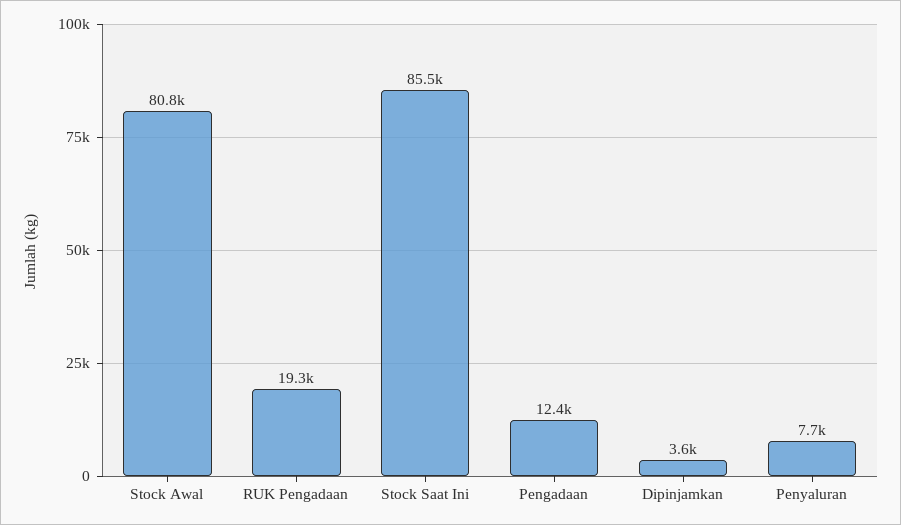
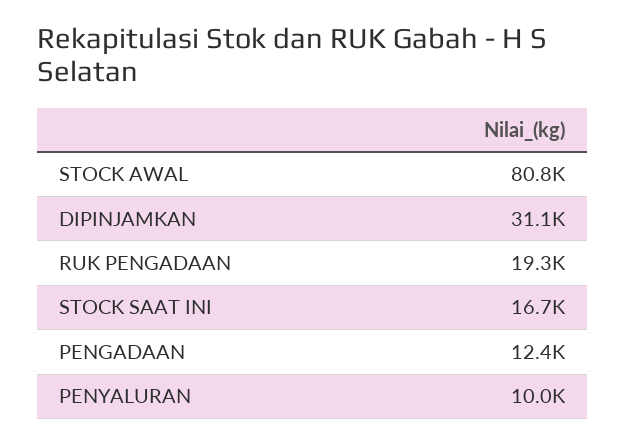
  {
    "Stock Awal": 80800,
    "RUK Pengadaan": 19300,
-   "Stock Saat Ini": 85500,
+   "Stock Saat Ini": 16700,
    "Pengadaan": 12400,
-   "Dipinjamkan": 3600,
+   "Dipinjamkan": 31100,
-   "Penyaluran": 7700
+   "Penyaluran": 10000
  }

